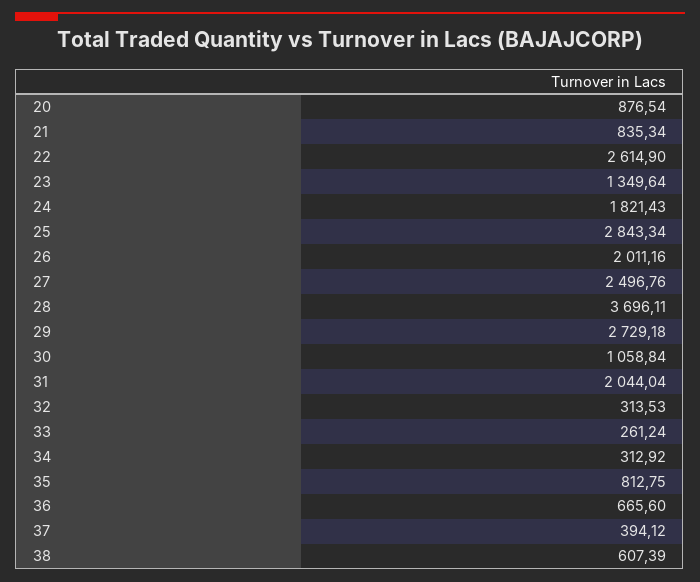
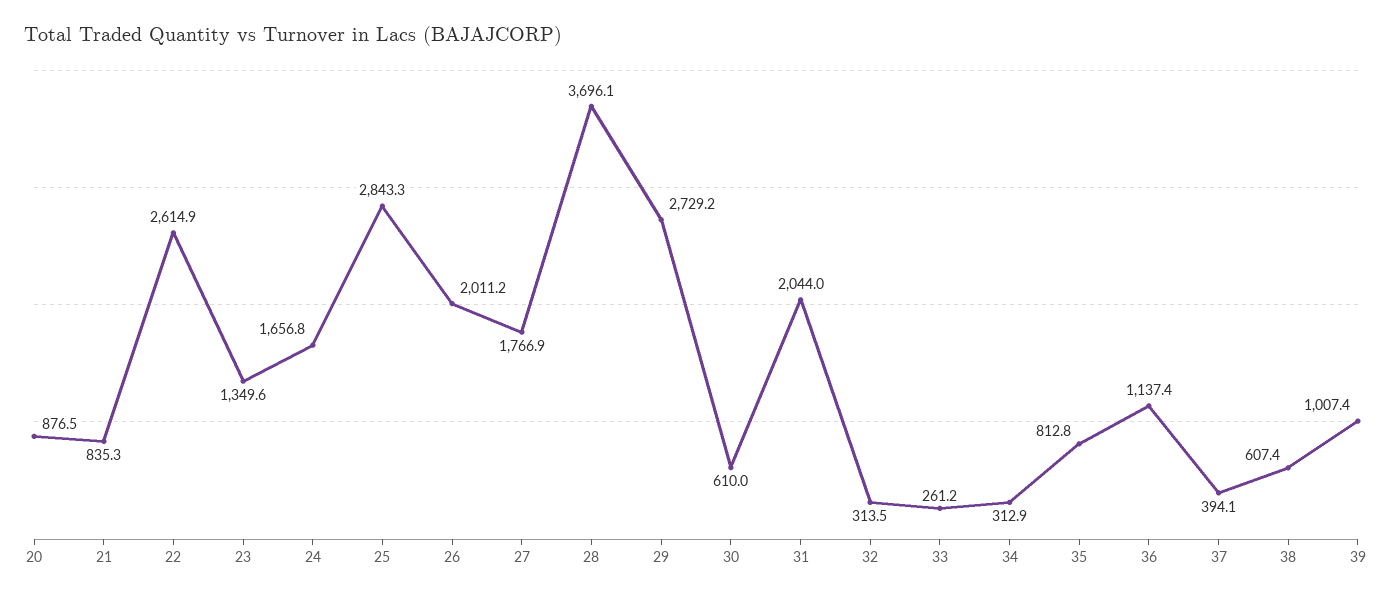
  {
    "20": 876.54,
    "21": 835.34,
    "22": 2614.9,
    "23": 1349.64,
-   "24": 1821.43,
+   "24": 1656.8,
    "25": 2843.34,
    "26": 2011.16,
-   "27": 2496.76,
+   "27": 1766.9,
    "28": 3696.11,
    "29": 2729.18,
-   "30": 1058.84,
+   "30": 610,
    "31": 2044.04,
    "32": 313.53,
    "33": 261.24,
    "34": 312.92,
    "35": 812.75,
-   "36": 665.6,
+   "36": 1137.4,
    "37": 394.12,
-   "38": 607.39
+   "38": 607.39,
+   "39": 1007.4
  }

